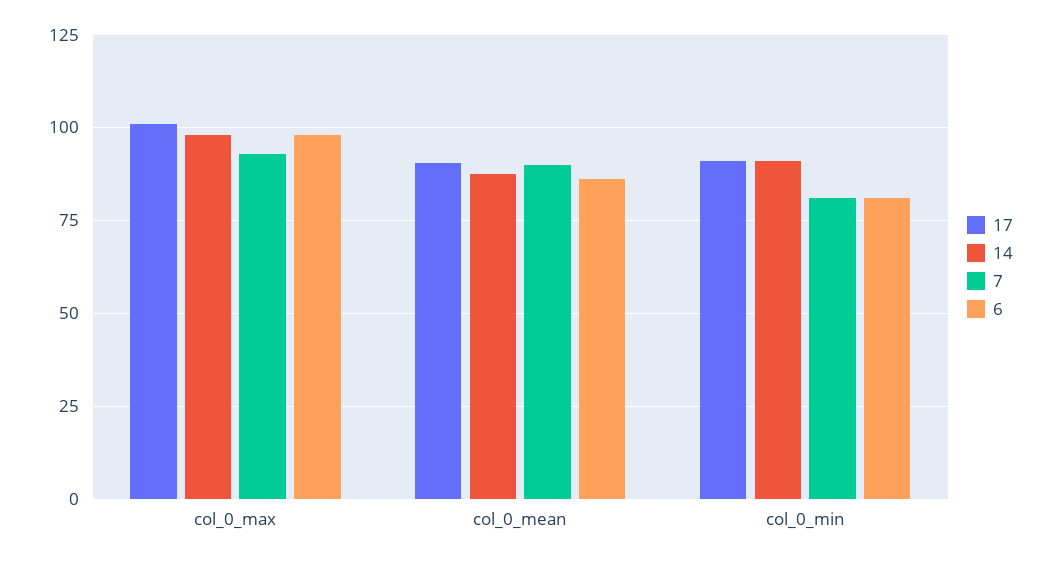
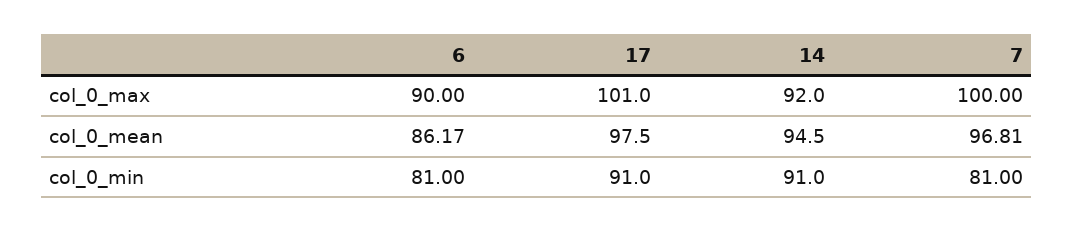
  {
    "17": {
      "col_0_max": 101,
-     "col_0_mean": 90,
+     "col_0_mean": 97.5,
      "col_0_min": 91
    },
    "14": {
-     "col_0_max": 97.5,
+     "col_0_max": 92,
-     "col_0_mean": 87.5,
+     "col_0_mean": 94.5,
      "col_0_min": 91
    },
    "7": {
-     "col_0_max": 92.5,
+     "col_0_max": 100,
-     "col_0_mean": 90,
+     "col_0_mean": 96.81,
      "col_0_min": 81
    },
    "6": {
-     "col_0_max": 97.5,
+     "col_0_max": 90,
      "col_0_mean": 86.17,
      "col_0_min": 81
    }
  }

